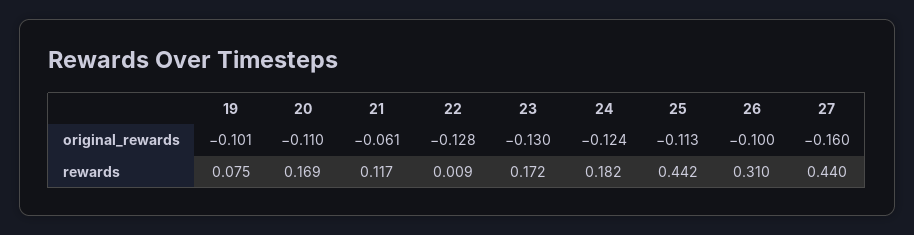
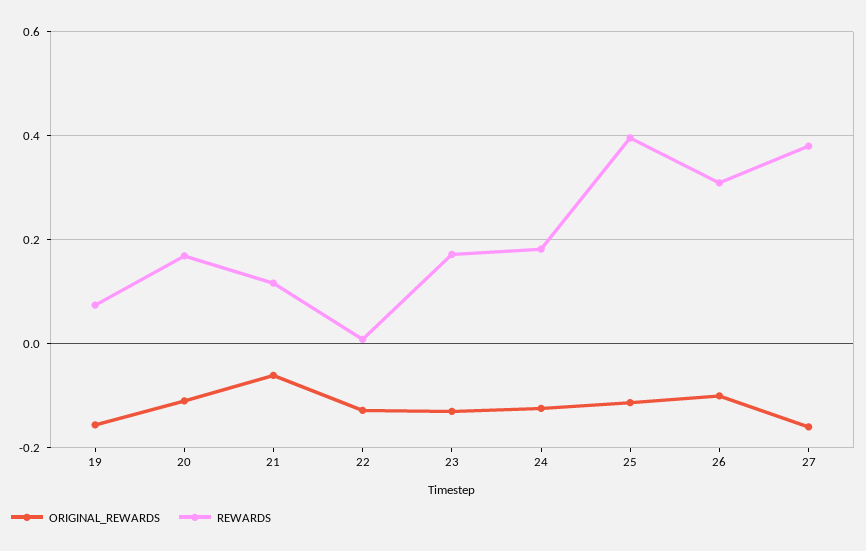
  {
    "original_rewards": {
-     "19": -0.101,
+     "19": -0.16,
      "20": -0.11,
      "21": -0.061,
      "22": -0.128,
      "23": -0.13,
      "24": -0.124,
      "25": -0.113,
      "26": -0.1,
      "27": -0.16
    },
    "rewards": {
      "19": 0.075,
      "20": 0.169,
      "21": 0.117,
      "22": 0.009,
      "23": 0.172,
      "24": 0.182,
-     "25": 0.442,
+     "25": 0.4,
      "26": 0.31,
-     "27": 0.44
+     "27": 0.38
    }
  }

